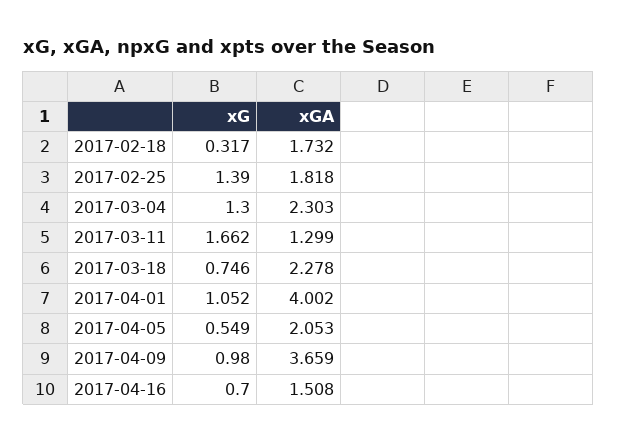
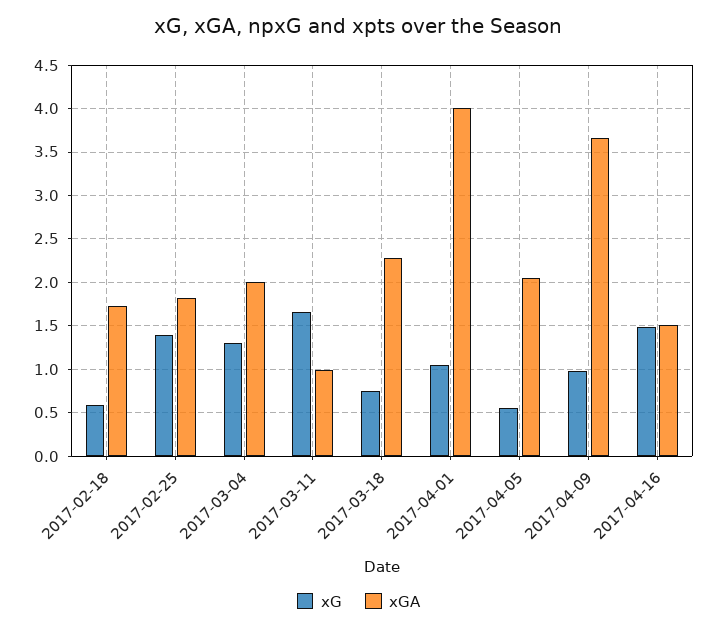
  {
    "xG": {
-     "2017-02-18": 0.317,
+     "2017-02-18": 0.6,
      "2017-02-25": 1.39,
      "2017-03-04": 1.3,
      "2017-03-11": 1.662,
      "2017-03-18": 0.746,
      "2017-04-01": 1.052,
      "2017-04-05": 0.549,
      "2017-04-09": 0.98,
-     "2017-04-16": 0.7
+     "2017-04-16": 1.5
    },
    "xGA": {
      "2017-02-18": 1.732,
      "2017-02-25": 1.818,
-     "2017-03-04": 2.303,
+     "2017-03-04": 2,
-     "2017-03-11": 1.299,
+     "2017-03-11": 1,
      "2017-03-18": 2.278,
      "2017-04-01": 4.002,
      "2017-04-05": 2.053,
      "2017-04-09": 3.659,
      "2017-04-16": 1.508
    }
  }

